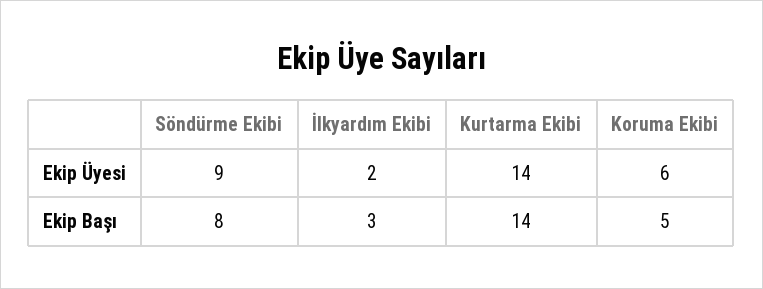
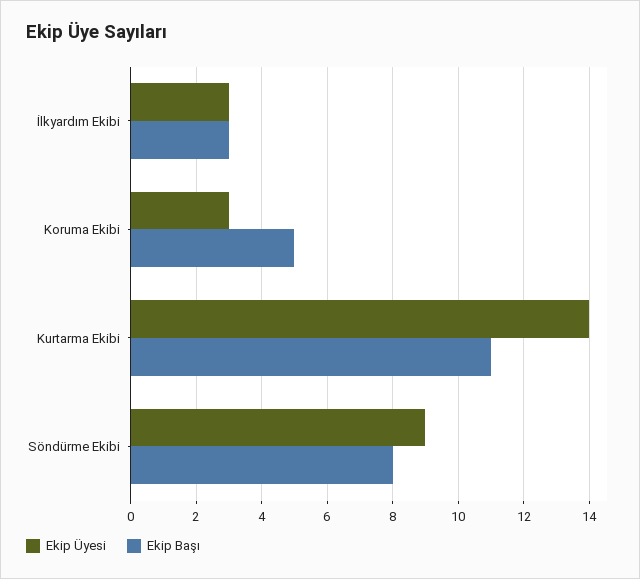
  {
    "Ekip Üyesi": {
      "Söndürme Ekibi": 9,
-     "İlkyardım Ekibi": 2,
+     "İlkyardım Ekibi": 3,
      "Kurtarma Ekibi": 14,
-     "Koruma Ekibi": 6
+     "Koruma Ekibi": 3
    },
    "Ekip Başı": {
      "Söndürme Ekibi": 8,
      "İlkyardım Ekibi": 3,
-     "Kurtarma Ekibi": 14,
+     "Kurtarma Ekibi": 11,
      "Koruma Ekibi": 5
    }
  }

